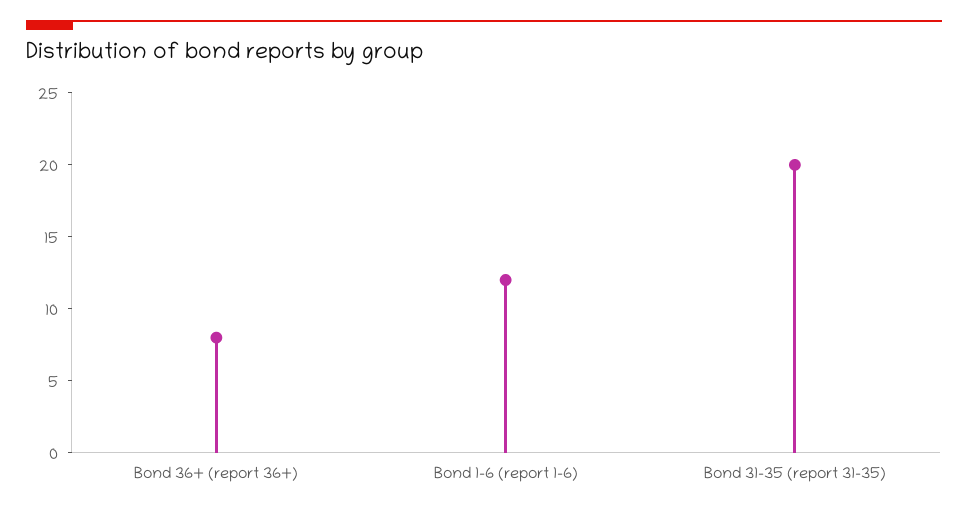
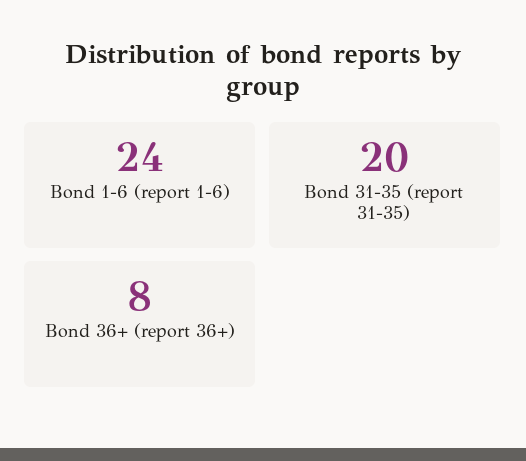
  {
    "Bond 36+ (report 36+)": 8,
-   "Bond 1-6 (report 1-6)": 12,
+   "Bond 1-6 (report 1-6)": 24,
    "Bond 31-35 (report 31-35)": 20
  }

